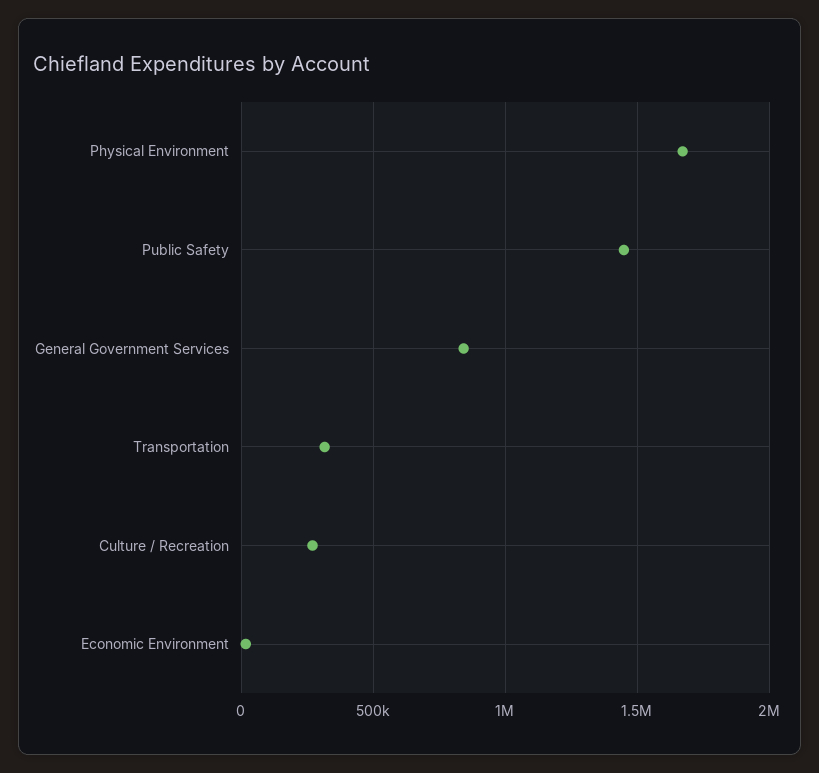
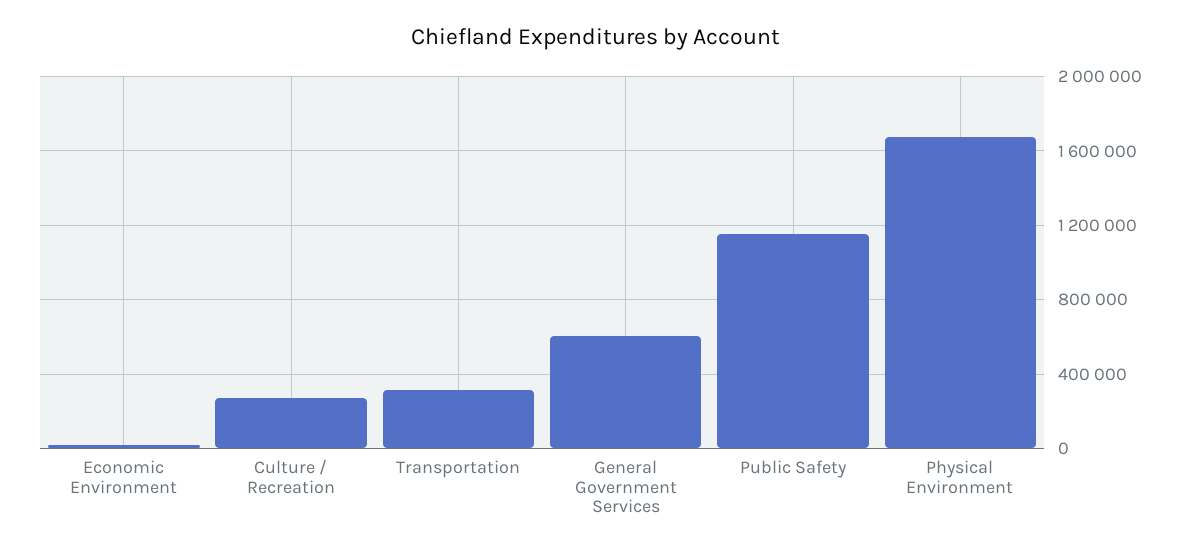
  {
    "Physical Environment": 1650000,
-   "Public Safety": 1450000,
+   "Public Safety": 1150000,
-   "General Government Services": 850000,
+   "General Government Services": 600000,
    "Transportation": 300000,
    "Culture / Recreation": 250000,
    "Economic Environment": 0
  }

